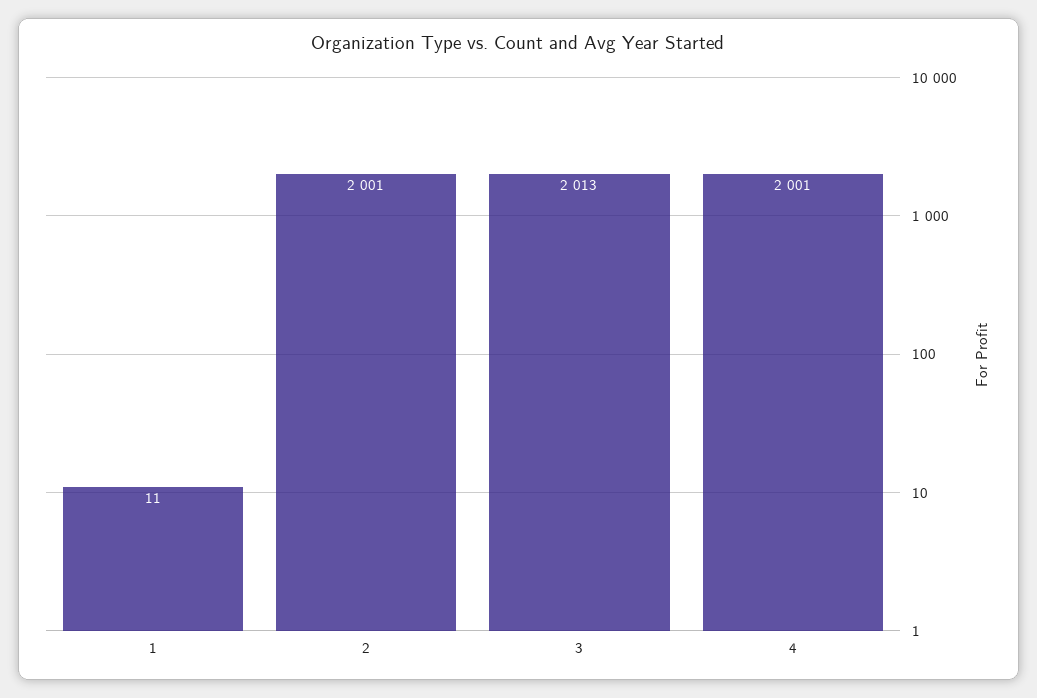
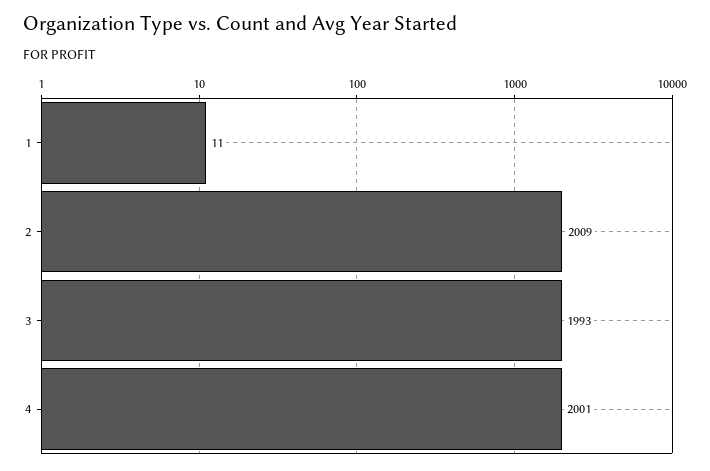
  {
    "1": 11,
-   "2": 2001,
+   "2": 2009,
-   "3": 2013,
+   "3": 1993,
    "4": 2001
  }

